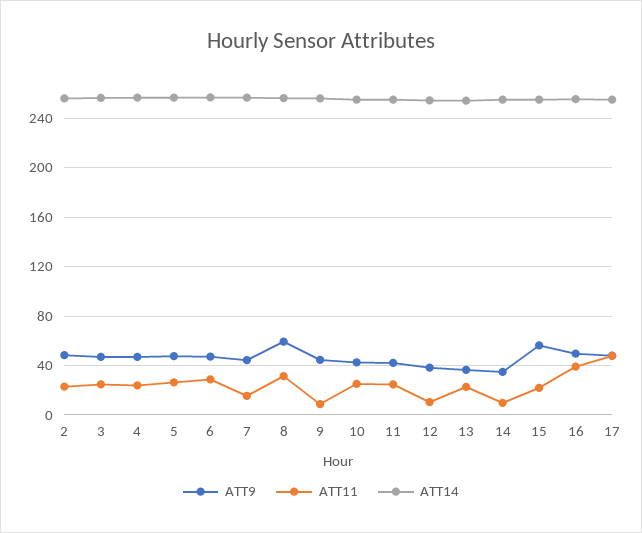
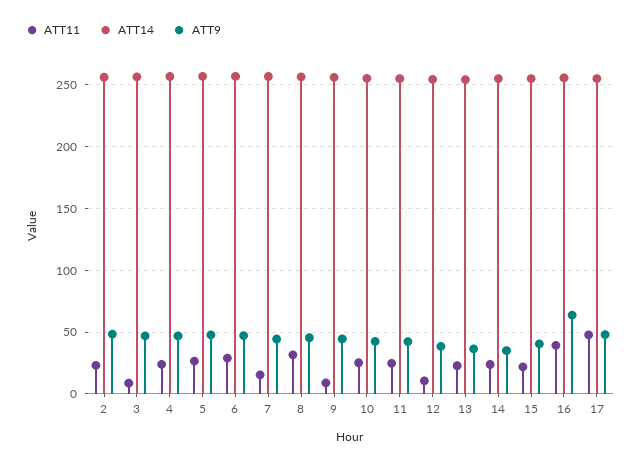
  {
    "ATT9": {
      "2": 50,
      "3": 45,
      "4": 45,
      "5": 50,
      "6": 45,
      "7": 45,
-     "8": 60,
+     "8": 45,
      "9": 45,
      "10": 40,
      "11": 40,
      "12": 40,
      "13": 35,
      "14": 35,
-     "15": 55,
+     "15": 40,
-     "16": 50,
+     "16": 65,
      "17": 50
    },
    "ATT11": {
      "2": 25,
-     "3": 25,
+     "3": 10,
      "4": 25,
      "5": 25,
      "6": 30,
      "7": 15,
      "8": 30,
      "9": 10,
      "10": 25,
      "11": 25,
      "12": 10,
      "13": 25,
-     "14": 10,
+     "14": 25,
      "15": 20,
      "16": 40,
      "17": 50
    },
    "ATT14": {
      "2": 255,
      "3": 255,
      "4": 255,
      "5": 255,
      "6": 255,
      "7": 255,
      "8": 255,
      "9": 255,
      "10": 255,
      "11": 255,
      "12": 255,
      "13": 255,
      "14": 255,
      "15": 255,
      "16": 255,
      "17": 255
    }
  }

